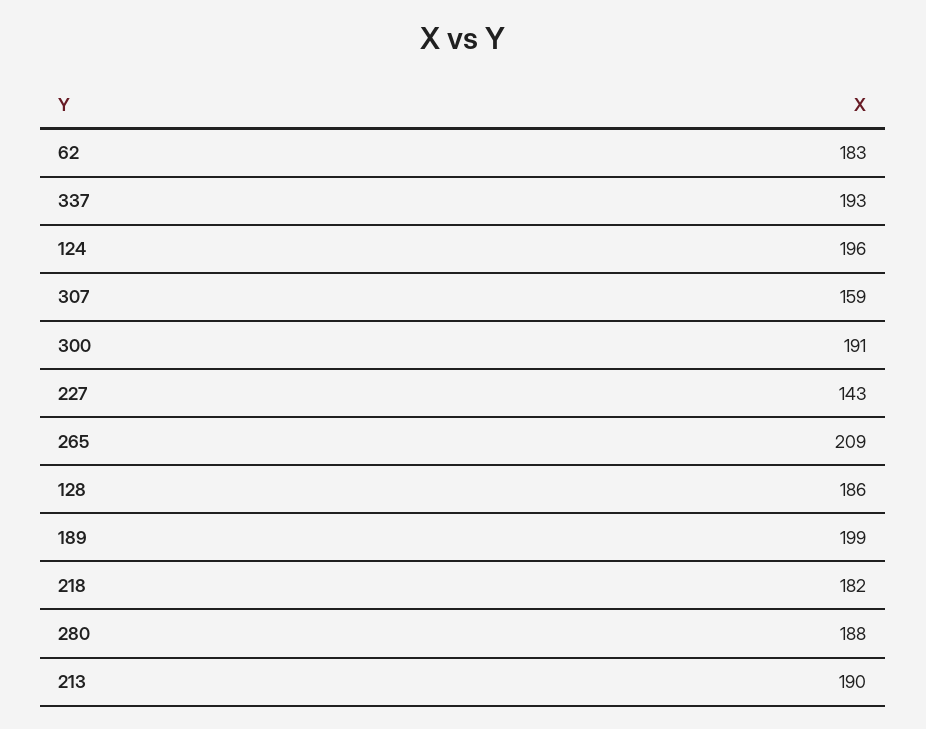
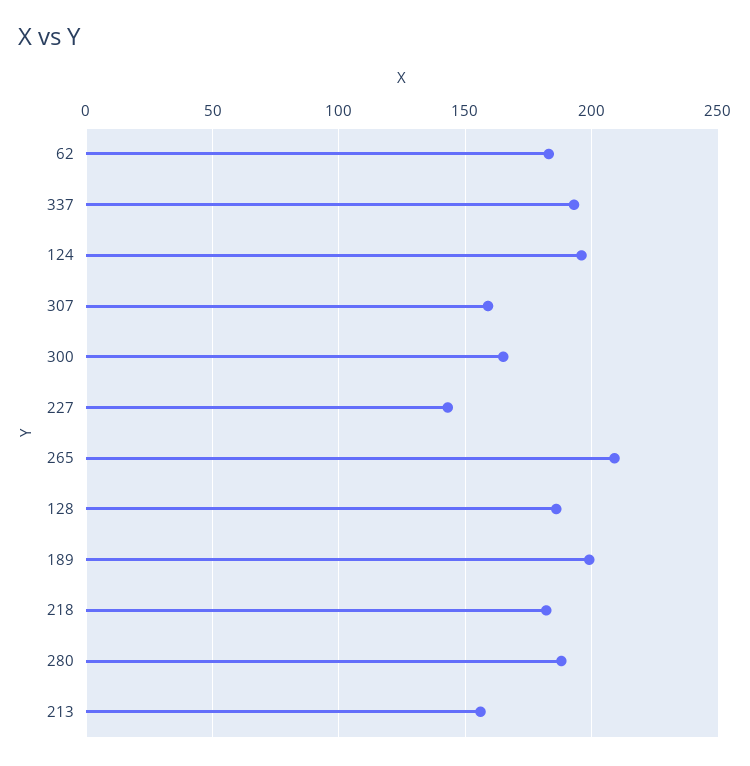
  {
    "62": 183,
    "337": 193,
    "124": 196,
    "307": 159,
-   "300": 191,
+   "300": 165,
    "227": 143,
    "265": 209,
    "128": 186,
    "189": 199,
    "218": 182,
    "280": 188,
-   "213": 190
+   "213": 155
  }

